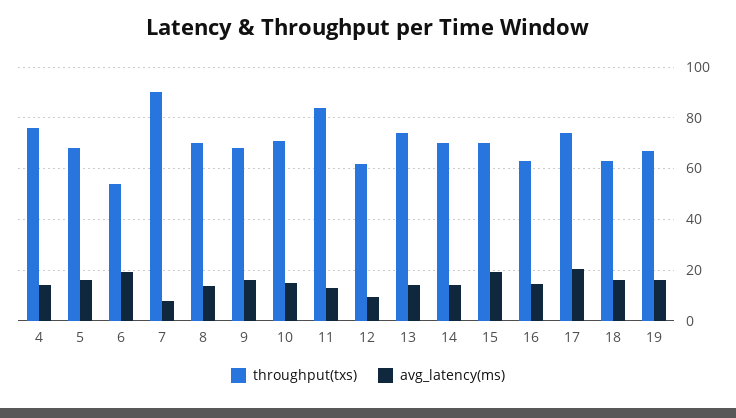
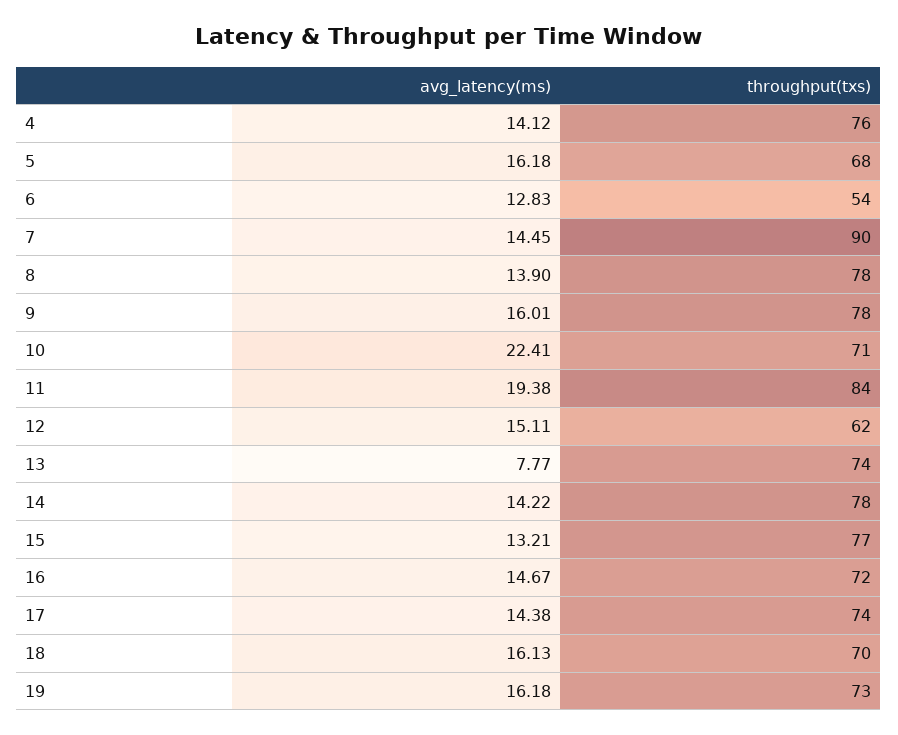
  {
    "throughput(txs)": {
      "4": 76,
      "5": 68,
      "6": 54,
      "7": 90,
-     "8": 70,
+     "8": 78,
-     "9": 67.5,
+     "9": 78,
      "10": 71,
      "11": 84,
      "12": 62,
      "13": 74,
-     "14": 70,
+     "14": 78,
-     "15": 70,
+     "15": 77,
-     "16": 62.5,
+     "16": 72,
      "17": 74,
-     "18": 62.5,
+     "18": 70,
-     "19": 67.5
+     "19": 73
    },
    "avg_latency(ms)": {
      "4": 14.12,
      "5": 16.18,
-     "6": 20,
+     "6": 12.83,
-     "7": 7.5,
+     "7": 14.45,
      "8": 13.9,
      "9": 16.01,
-     "10": 15,
+     "10": 22.41,
-     "11": 12.5,
+     "11": 19.38,
-     "12": 10,
+     "12": 15.11,
-     "13": 15,
+     "13": 7.77,
      "14": 14.22,
-     "15": 20,
+     "15": 13.21,
      "16": 14.67,
-     "17": 20,
+     "17": 14.38,
      "18": 16.13,
      "19": 16.18
    }
  }

